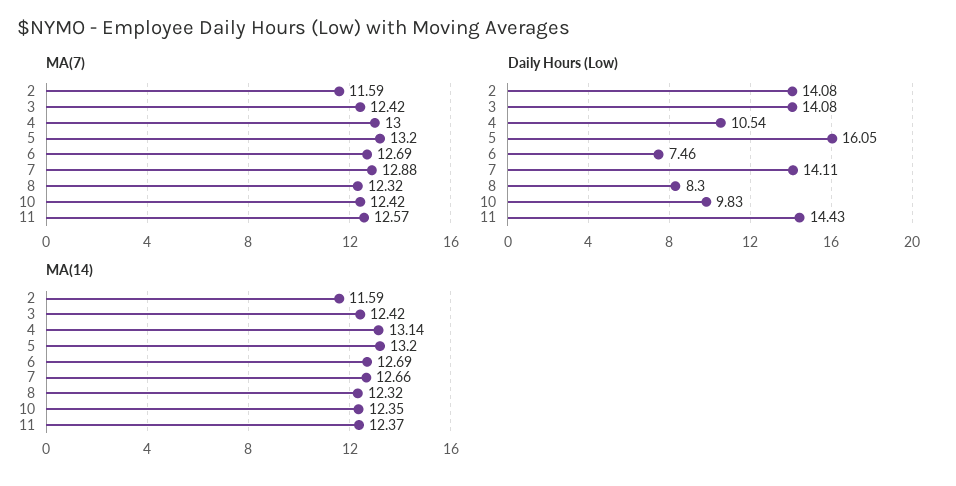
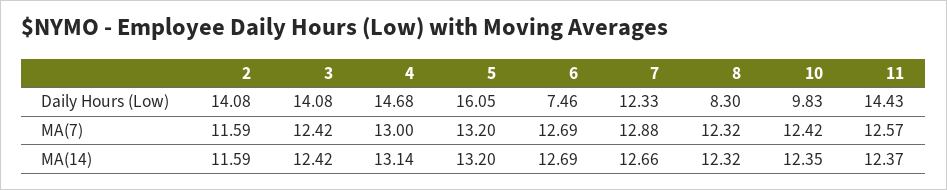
  {
    "MA(7)": {
      "2": 11.59,
      "3": 12.42,
      "4": 13,
      "5": 13.2,
      "6": 12.69,
      "7": 12.88,
      "8": 12.32,
      "10": 12.42,
      "11": 12.57
    },
    "Daily Hours (Low)": {
      "2": 14.08,
      "3": 14.08,
-     "4": 10.54,
+     "4": 14.68,
      "5": 16.05,
      "6": 7.46,
-     "7": 14.11,
+     "7": 12.33,
      "8": 8.3,
      "10": 9.83,
      "11": 14.43
    },
    "MA(14)": {
      "2": 11.59,
      "3": 12.42,
      "4": 13.14,
      "5": 13.2,
      "6": 12.69,
      "7": 12.66,
      "8": 12.32,
      "10": 12.35,
      "11": 12.37
    }
  }

